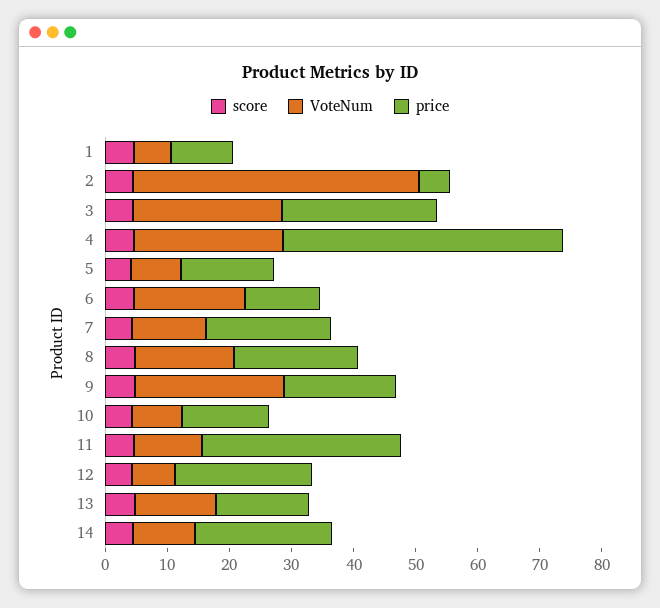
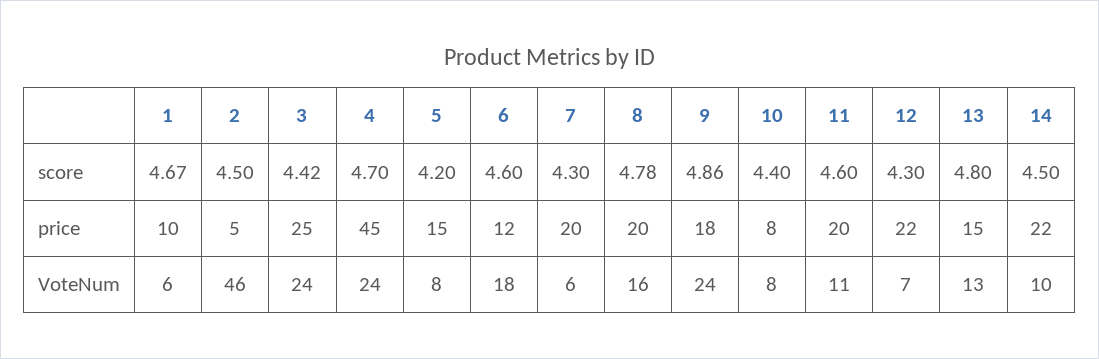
  {
    "score": {
      "1": 4.67,
      "2": 4.5,
      "3": 4.42,
      "4": 4.7,
      "5": 4.2,
      "6": 4.6,
      "7": 4.3,
      "8": 4.78,
      "9": 4.86,
      "10": 4.4,
      "11": 4.6,
      "12": 4.3,
      "13": 4.8,
      "14": 4.5
    },
    "VoteNum": {
      "1": 6,
      "2": 46,
      "3": 24,
      "4": 24,
      "5": 8,
      "6": 18,
-     "7": 12,
+     "7": 6,
      "8": 16,
      "9": 24,
      "10": 8,
      "11": 11,
      "12": 7,
      "13": 13,
      "14": 10
    },
    "price": {
      "1": 10,
      "2": 5,
      "3": 25,
      "4": 45,
      "5": 15,
      "6": 12,
      "7": 20,
      "8": 20,
      "9": 18,
-     "10": 14,
+     "10": 8,
-     "11": 32,
+     "11": 20,
      "12": 22,
      "13": 15,
      "14": 22
    }
  }

